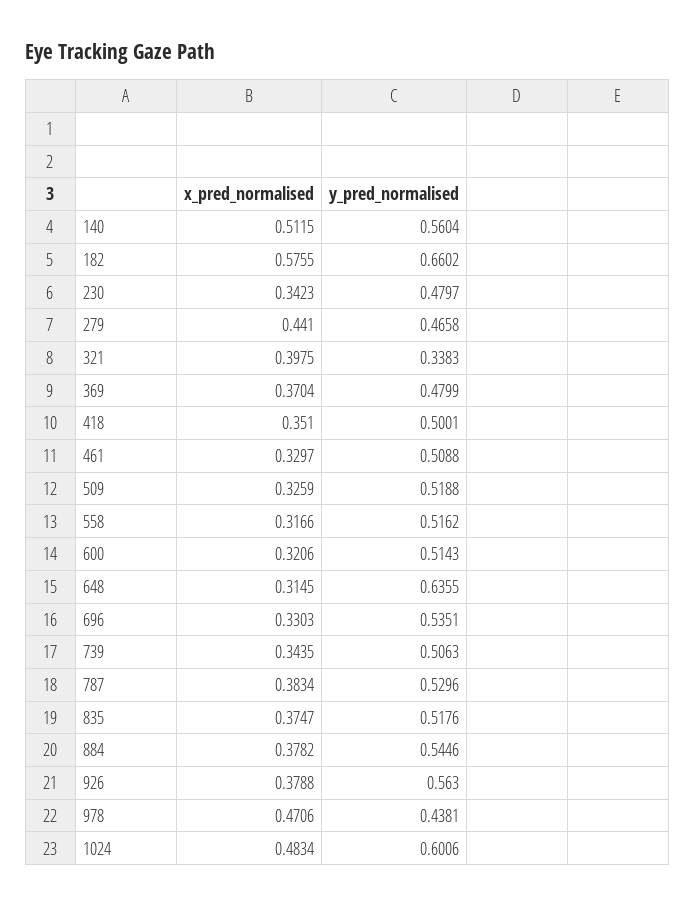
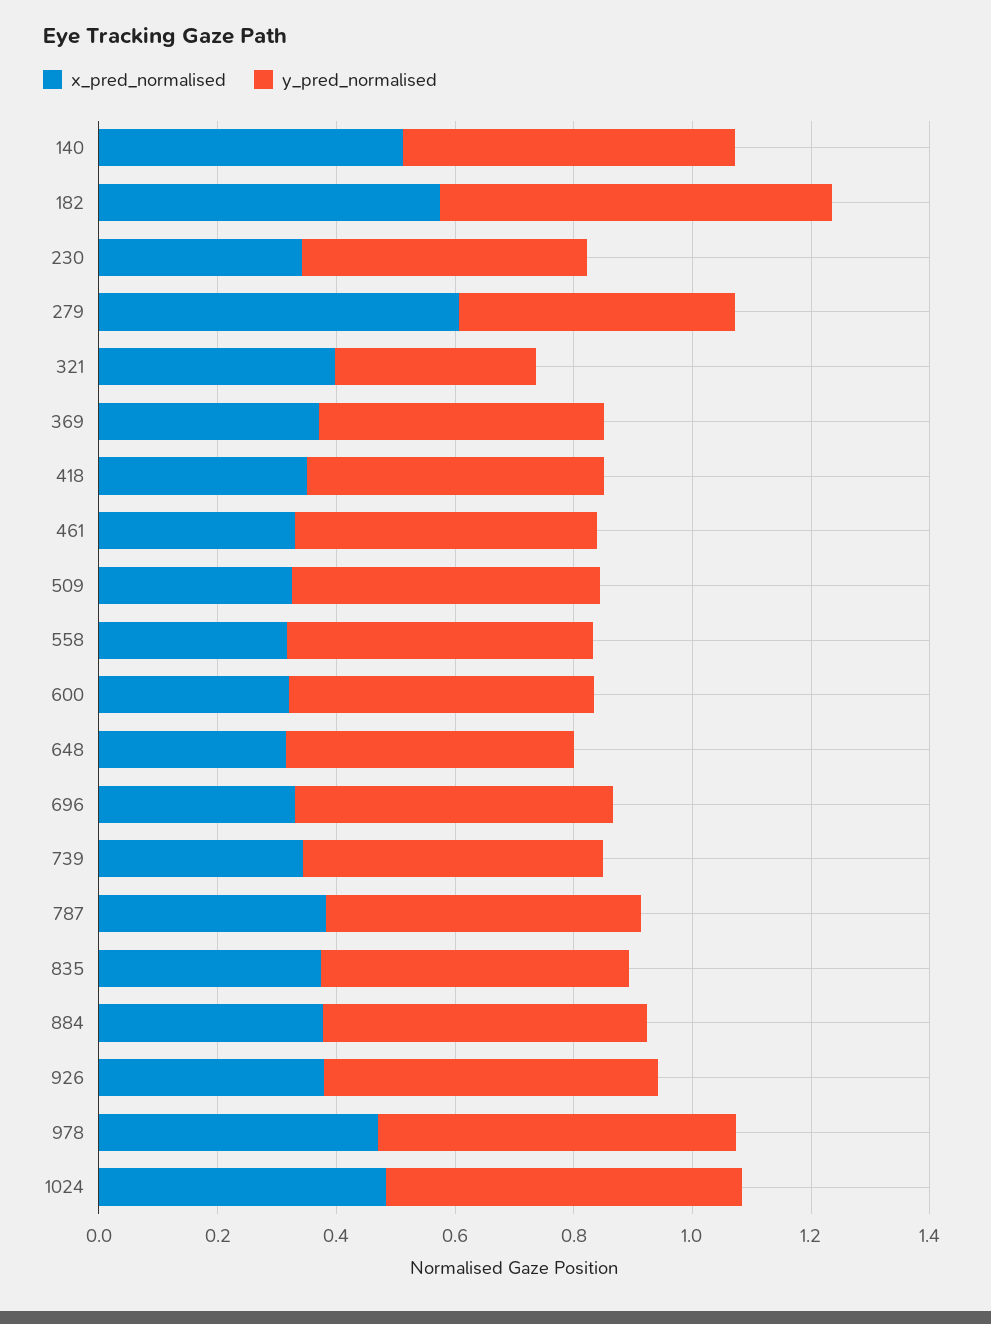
  {
    "x_pred_normalised": {
      "140": 0.5115,
      "182": 0.5755,
      "230": 0.3423,
-     "279": 0.441,
+     "279": 0.6,
      "321": 0.3975,
      "369": 0.3704,
      "418": 0.351,
      "461": 0.3297,
      "509": 0.3259,
      "558": 0.3166,
      "600": 0.3206,
      "648": 0.3145,
      "696": 0.3303,
      "739": 0.3435,
      "787": 0.3834,
      "835": 0.3747,
      "884": 0.3782,
      "926": 0.3788,
      "978": 0.4706,
      "1024": 0.4834
    },
    "y_pred_normalised": {
      "140": 0.5604,
      "182": 0.6602,
      "230": 0.4797,
      "279": 0.4658,
      "321": 0.3383,
      "369": 0.4799,
      "418": 0.5001,
      "461": 0.5088,
      "509": 0.5188,
      "558": 0.5162,
      "600": 0.5143,
-     "648": 0.6355,
+     "648": 0.5,
      "696": 0.5351,
      "739": 0.5063,
      "787": 0.5296,
      "835": 0.5176,
      "884": 0.5446,
      "926": 0.563,
-     "978": 0.4381,
+     "978": 0.6,
      "1024": 0.6006
    }
  }

